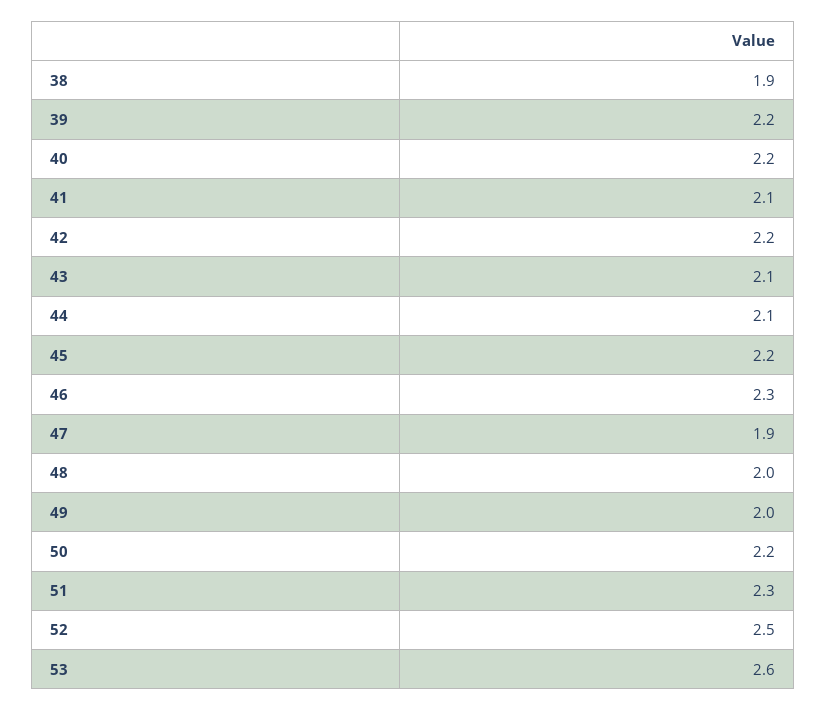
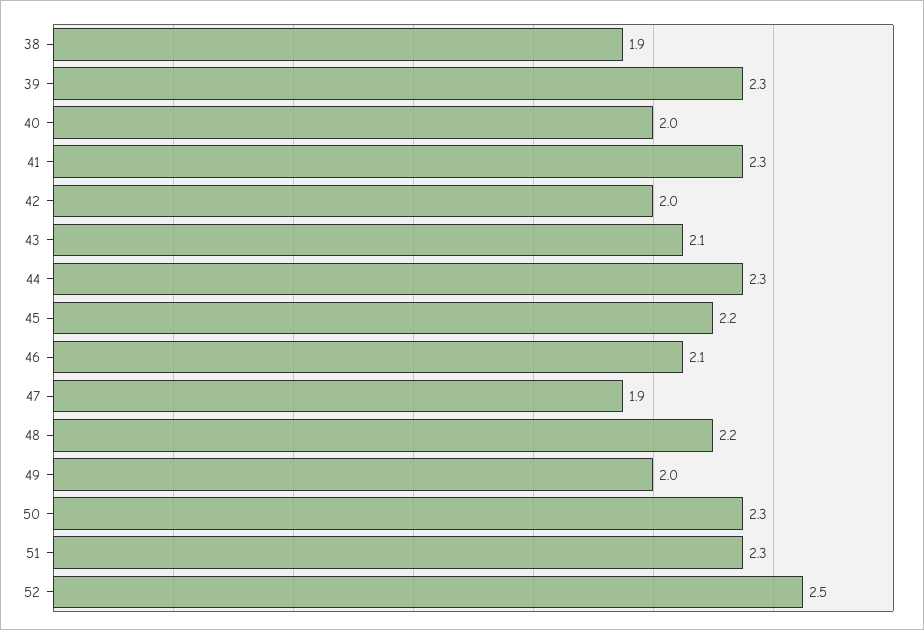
  {
    "38": 1.9,
-   "39": 2.2,
+   "39": 2.3,
-   "40": 2.2,
+   "40": 2,
-   "41": 2.1,
+   "41": 2.3,
-   "42": 2.2,
+   "42": 2,
    "43": 2.1,
-   "44": 2.1,
+   "44": 2.3,
    "45": 2.2,
-   "46": 2.3,
+   "46": 2.1,
    "47": 1.9,
-   "48": 2,
+   "48": 2.2,
    "49": 2,
-   "50": 2.2,
+   "50": 2.3,
    "51": 2.3,
-   "52": 2.5,
+   "52": 2.5
-   "53": 2.6
  }

